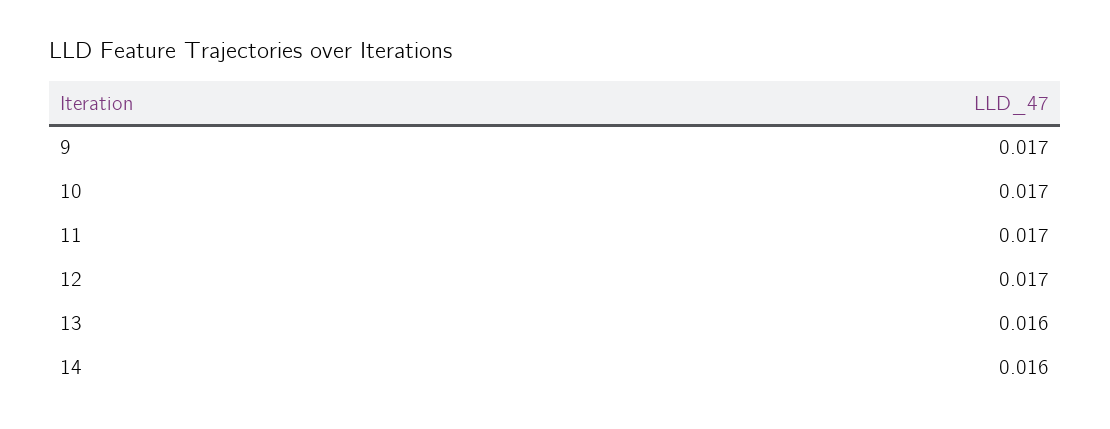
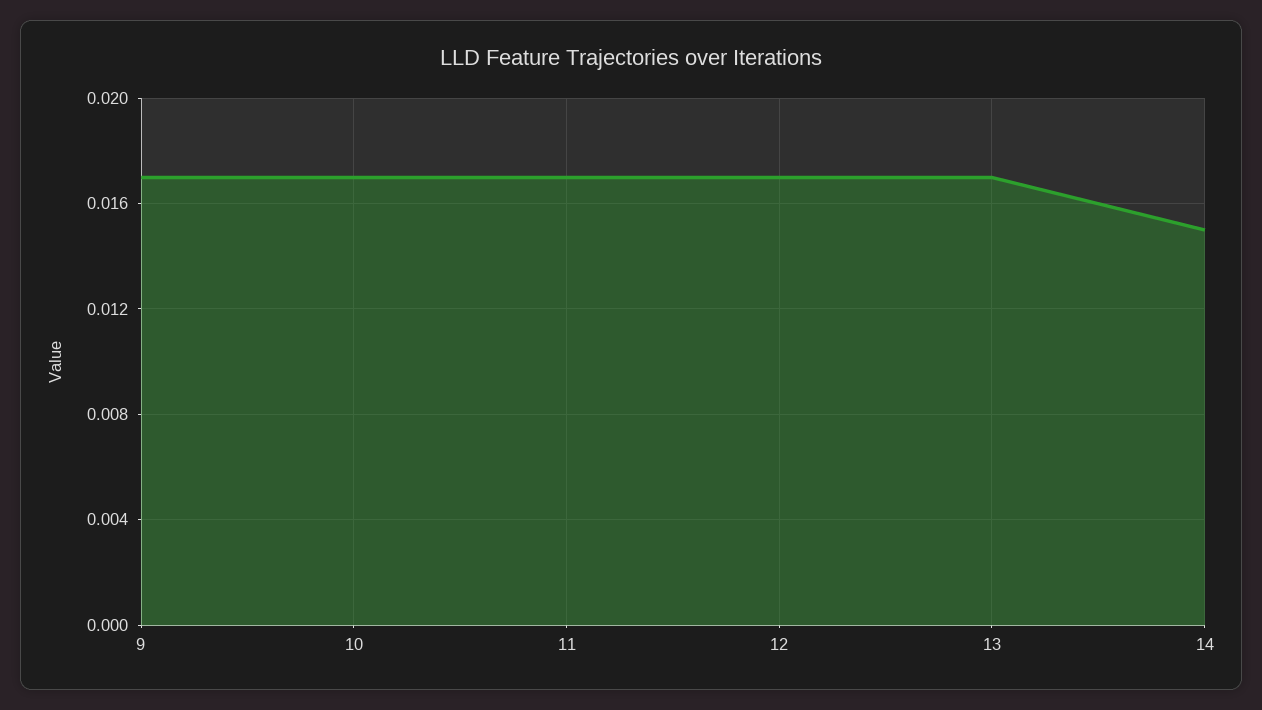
  {
    "9": 0.017,
    "10": 0.017,
    "11": 0.017,
    "12": 0.017,
-   "13": 0.016,
+   "13": 0.017,
-   "14": 0.016
+   "14": 0.015
  }

